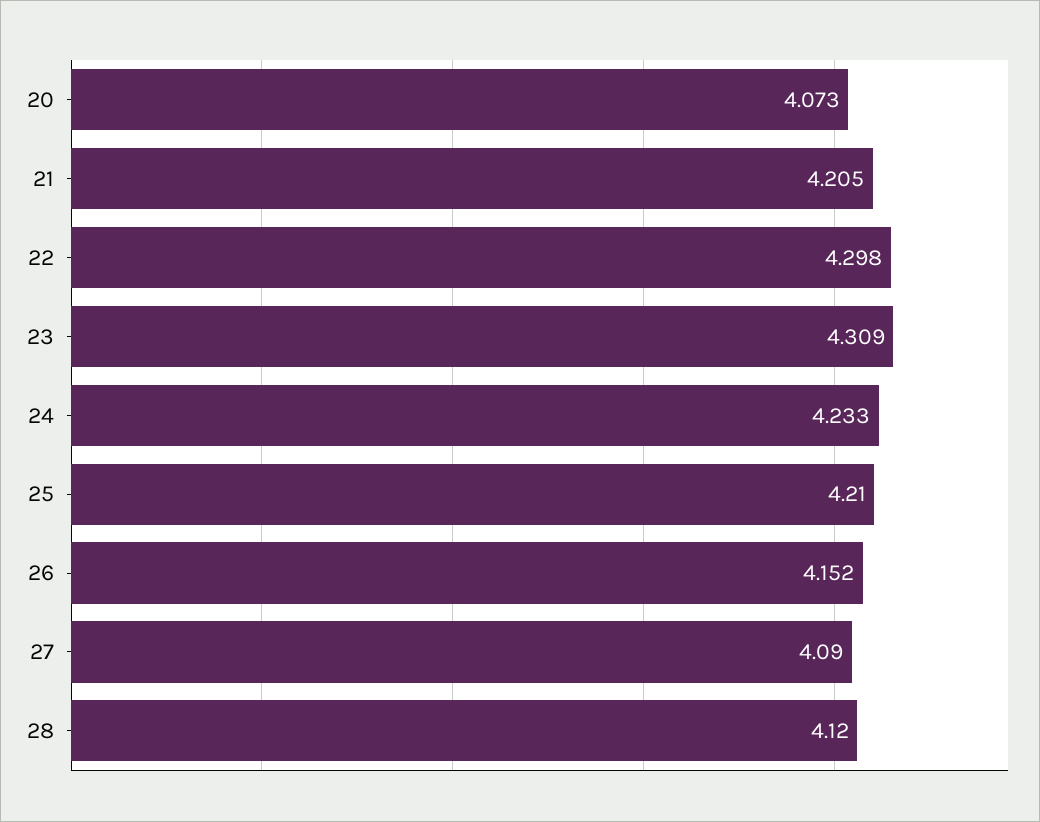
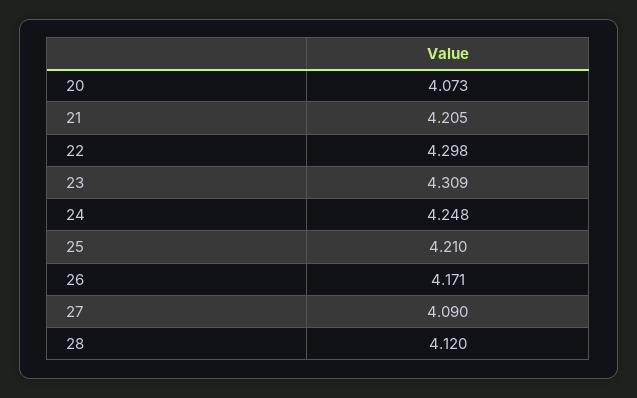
  {
    "20": 4.073,
    "21": 4.205,
    "22": 4.298,
    "23": 4.309,
-   "24": 4.233,
+   "24": 4.248,
    "25": 4.21,
-   "26": 4.152,
+   "26": 4.171,
    "27": 4.09,
    "28": 4.12
  }

